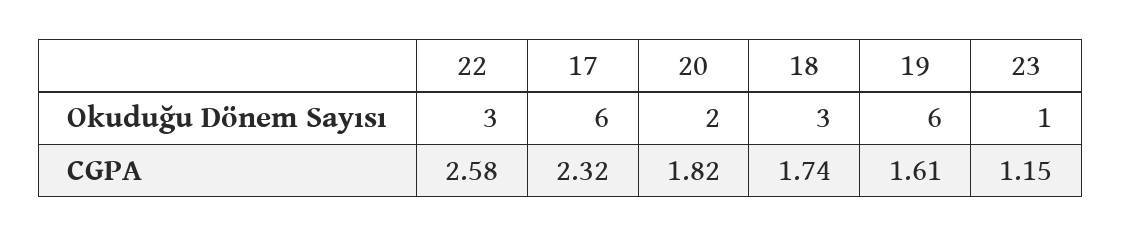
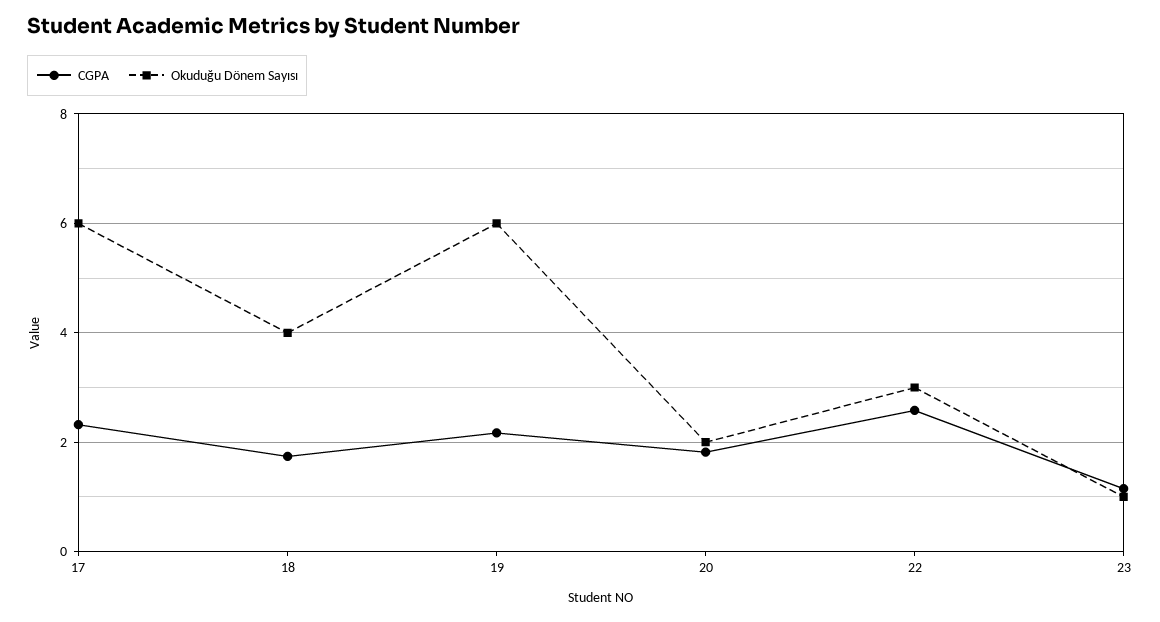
  {
    "Okuduğu Dönem Sayısı": {
      "22": 3,
      "17": 6,
      "20": 2,
-     "18": 3,
+     "18": 4,
      "19": 6,
      "23": 1
    },
    "CGPA": {
      "22": 2.58,
      "17": 2.32,
      "20": 1.82,
      "18": 1.74,
-     "19": 1.61,
+     "19": 2.2,
      "23": 1.15
    }
  }

